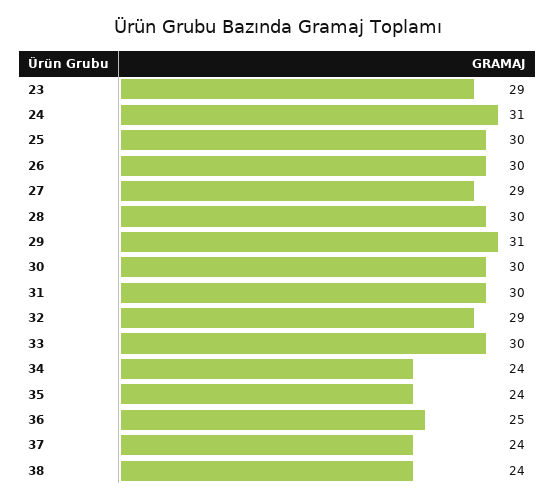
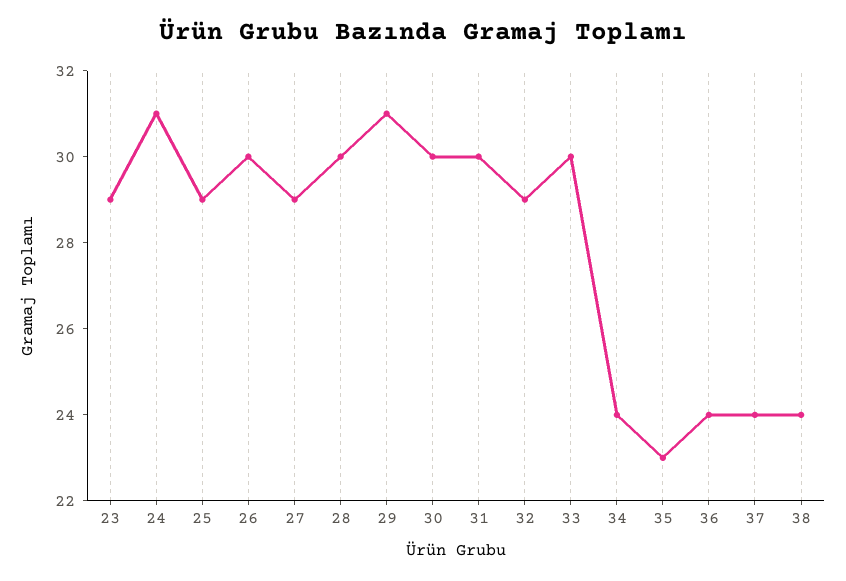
  {
    "23": 29,
    "24": 31,
-   "25": 30,
+   "25": 29,
    "26": 30,
    "27": 29,
    "28": 30,
    "29": 31,
    "30": 30,
    "31": 30,
    "32": 29,
    "33": 30,
    "34": 24,
-   "35": 24,
+   "35": 23,
-   "36": 25,
+   "36": 24,
    "37": 24,
    "38": 24
  }

